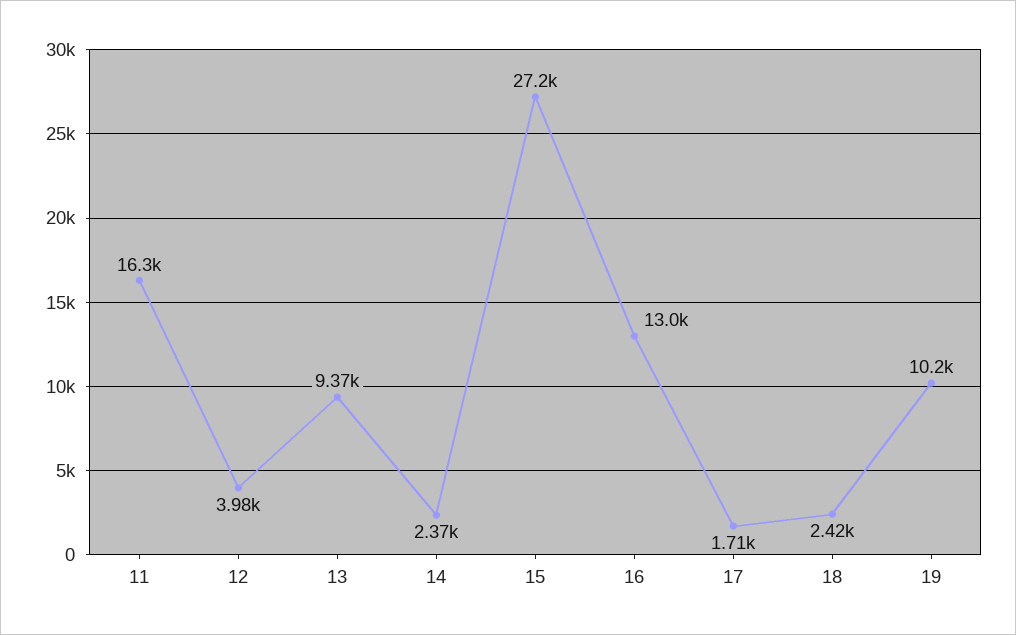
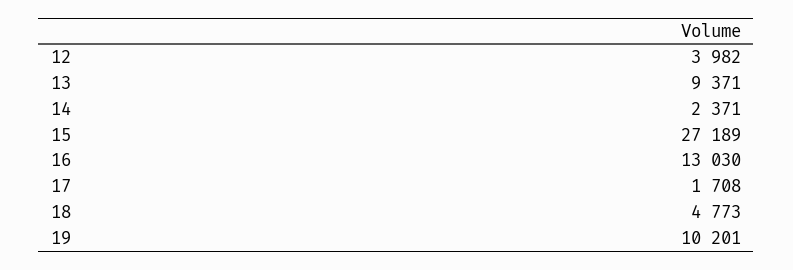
  {
-   "11": 16300,
    "12": 3982,
    "13": 9371,
    "14": 2371,
    "15": 27189,
    "16": 13030,
    "17": 1708,
-   "18": 2420,
+   "18": 4773,
    "19": 10201
  }

